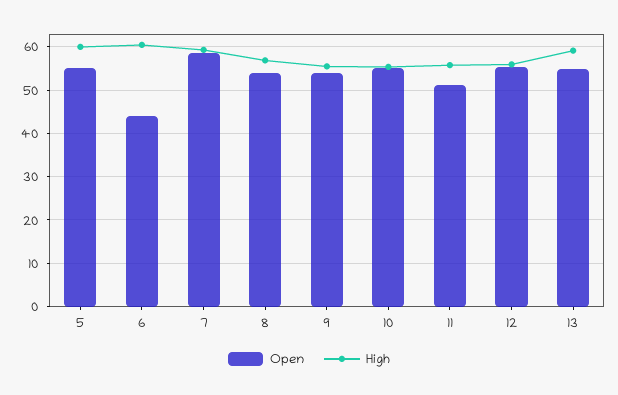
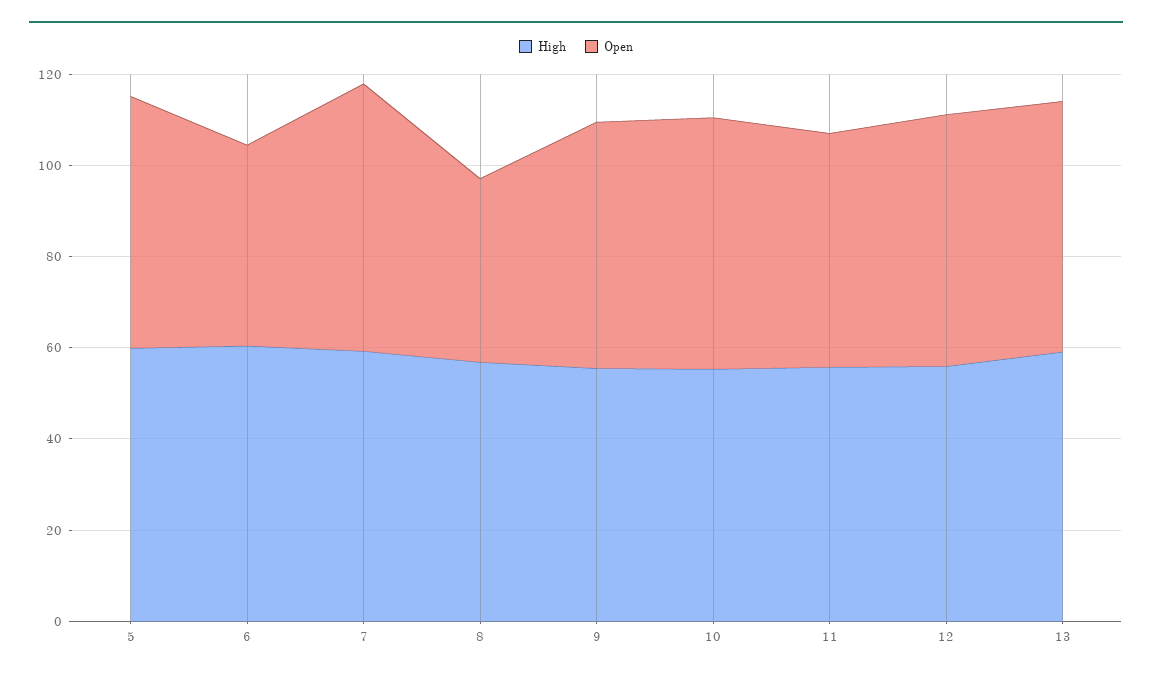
  {
    "Open": {
      "5": 56,
      "6": 44,
      "7": 58,
-     "8": 54,
+     "8": 40,
      "9": 54,
      "10": 56,
      "11": 52,
      "12": 56,
      "13": 54
    },
    "High": {
      "5": 60,
      "6": 60,
      "7": 60,
      "8": 56,
      "9": 56,
      "10": 56,
      "11": 56,
      "12": 56,
      "13": 60
    }
  }

